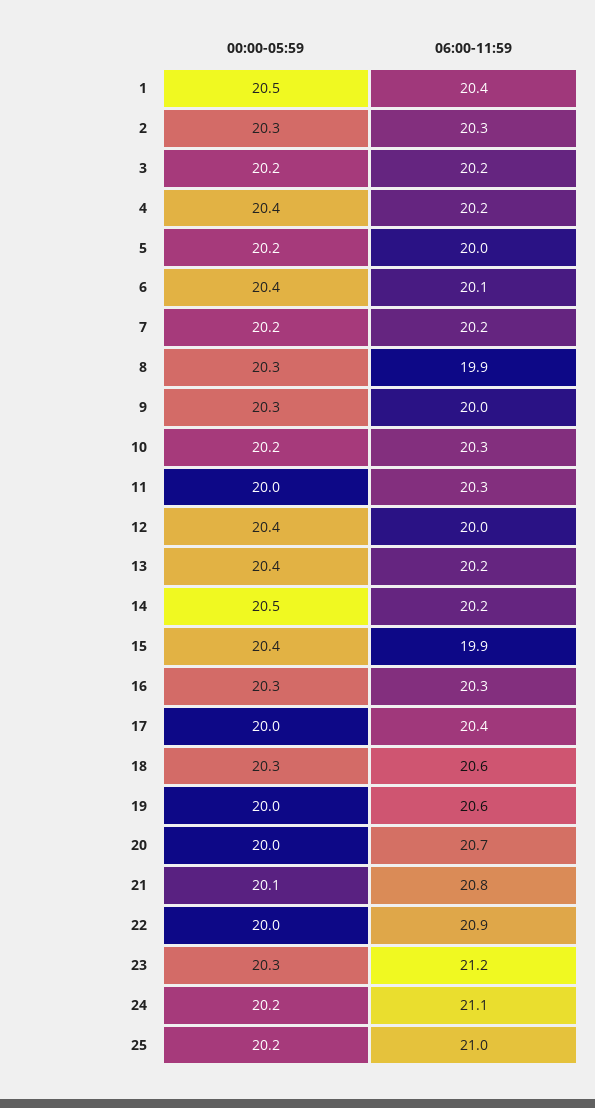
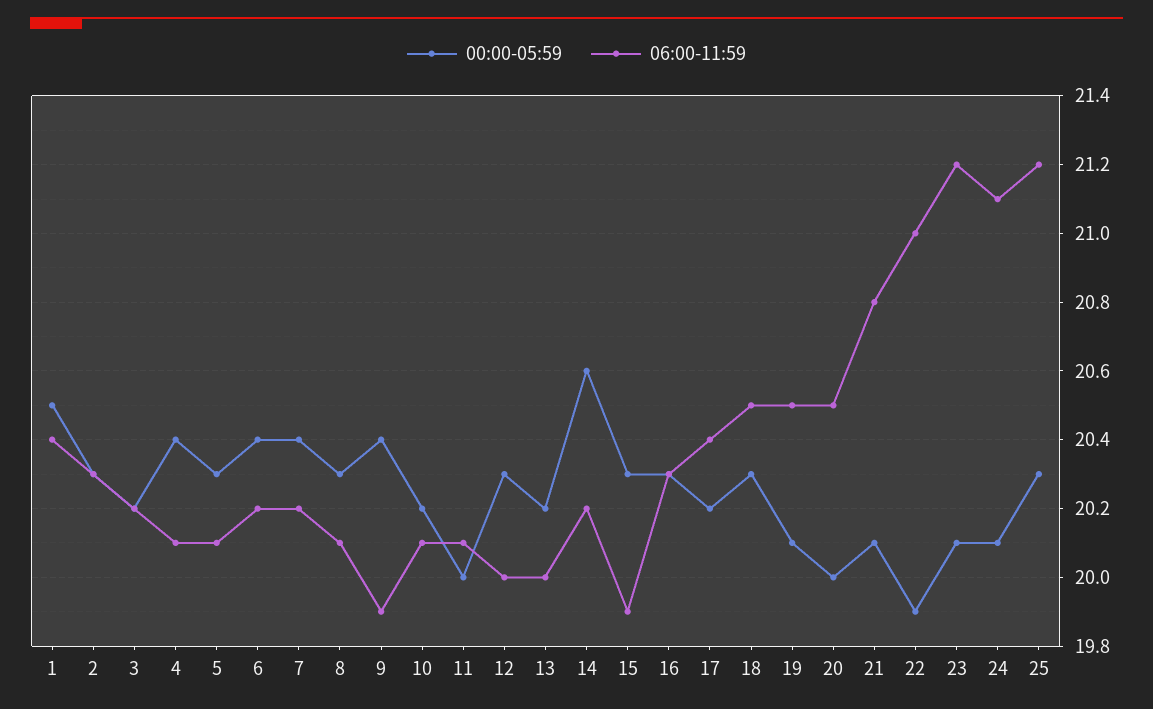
  {
    "00:00-05:59": {
      "1": 20.5,
      "2": 20.3,
      "3": 20.2,
      "4": 20.4,
-     "5": 20.2,
+     "5": 20.3,
      "6": 20.4,
-     "7": 20.2,
+     "7": 20.4,
      "8": 20.3,
-     "9": 20.3,
+     "9": 20.4,
      "10": 20.2,
      "11": 20,
-     "12": 20.4,
+     "12": 20.3,
-     "13": 20.4,
+     "13": 20.2,
-     "14": 20.5,
+     "14": 20.6,
-     "15": 20.4,
+     "15": 20.3,
      "16": 20.3,
-     "17": 20,
+     "17": 20.2,
      "18": 20.3,
-     "19": 20,
+     "19": 20.1,
      "20": 20,
      "21": 20.1,
-     "22": 20,
+     "22": 19.9,
-     "23": 20.3,
+     "23": 20.1,
-     "24": 20.2,
+     "24": 20.1,
-     "25": 20.2
+     "25": 20.3
    },
    "06:00-11:59": {
      "1": 20.4,
      "2": 20.3,
      "3": 20.2,
-     "4": 20.2,
+     "4": 20.1,
-     "5": 20,
+     "5": 20.1,
-     "6": 20.1,
+     "6": 20.2,
      "7": 20.2,
-     "8": 19.9,
+     "8": 20.1,
-     "9": 20,
+     "9": 19.9,
-     "10": 20.3,
+     "10": 20.1,
-     "11": 20.3,
+     "11": 20.1,
      "12": 20,
-     "13": 20.2,
+     "13": 20,
      "14": 20.2,
      "15": 19.9,
      "16": 20.3,
      "17": 20.4,
-     "18": 20.6,
+     "18": 20.5,
-     "19": 20.6,
+     "19": 20.5,
-     "20": 20.7,
+     "20": 20.5,
      "21": 20.8,
-     "22": 20.9,
+     "22": 21,
      "23": 21.2,
      "24": 21.1,
-     "25": 21
+     "25": 21.2
    }
  }

